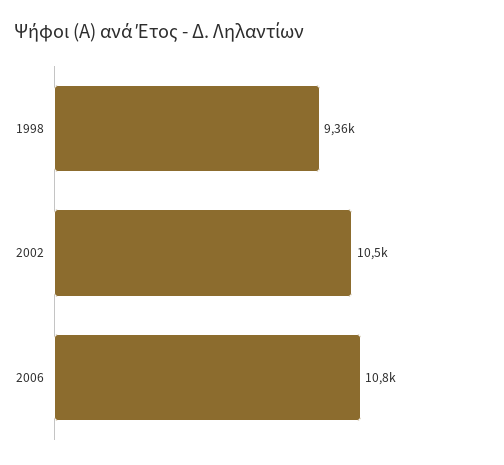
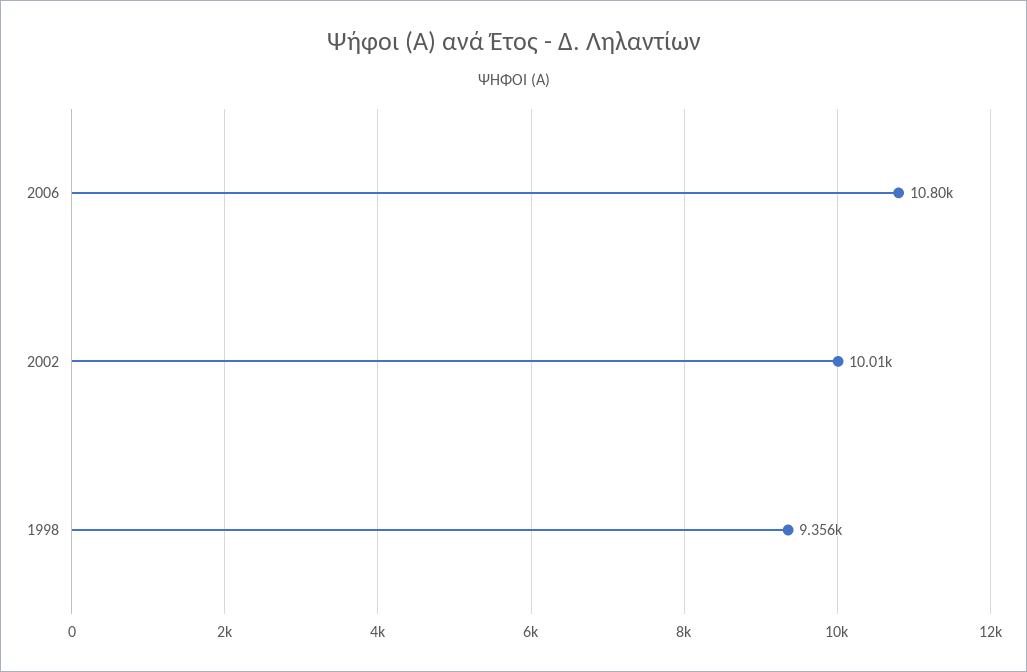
  {
    "1998": 9356,
-   "2002": 10500,
+   "2002": 10010,
    "2006": 10800
  }

